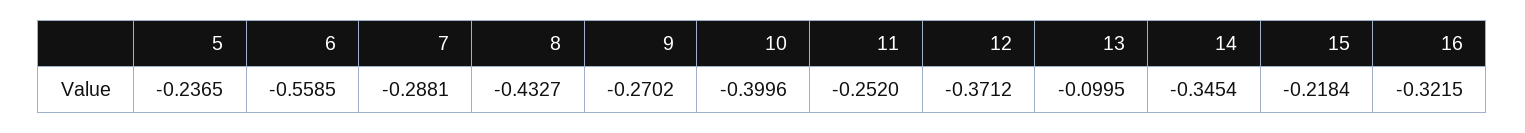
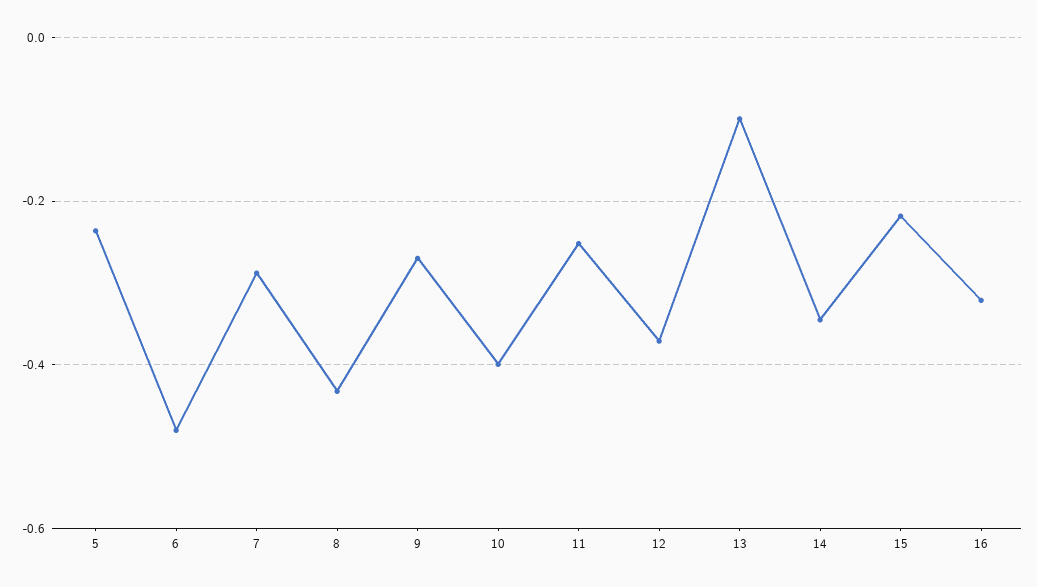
  {
    "5": -0.2365,
-   "6": -0.5585,
+   "6": -0.48,
    "7": -0.2881,
    "8": -0.4327,
    "9": -0.2702,
    "10": -0.3996,
    "11": -0.252,
    "12": -0.3712,
    "13": -0.0995,
    "14": -0.3454,
    "15": -0.2184,
    "16": -0.3215
  }

